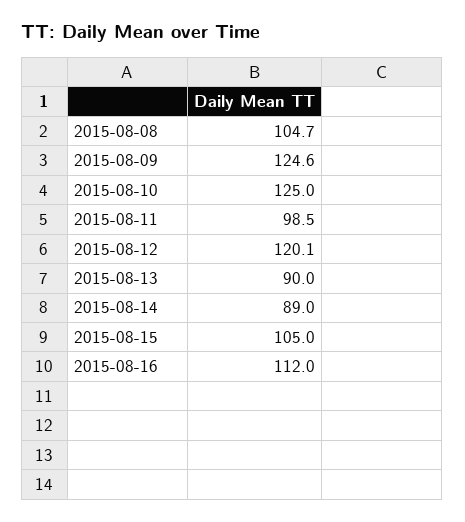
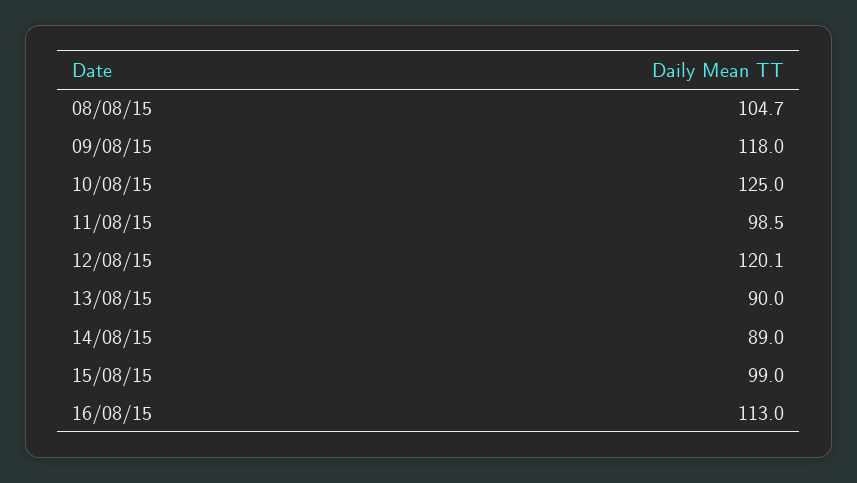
  {
    "2015-08-08": 104.7,
-   "2015-08-09": 124.6,
+   "2015-08-09": 118,
    "2015-08-10": 125,
    "2015-08-11": 98.5,
    "2015-08-12": 120.1,
    "2015-08-13": 90,
    "2015-08-14": 89,
-   "2015-08-15": 105,
+   "2015-08-15": 99,
-   "2015-08-16": 112
+   "2015-08-16": 113
  }

